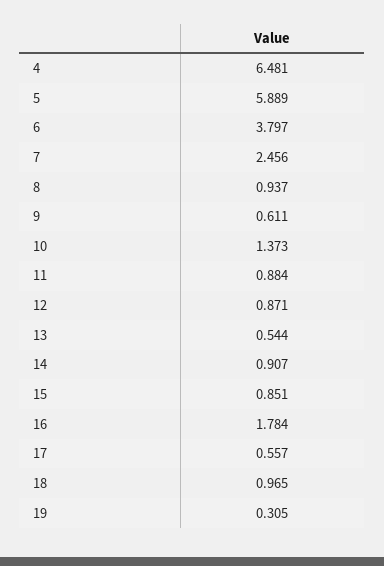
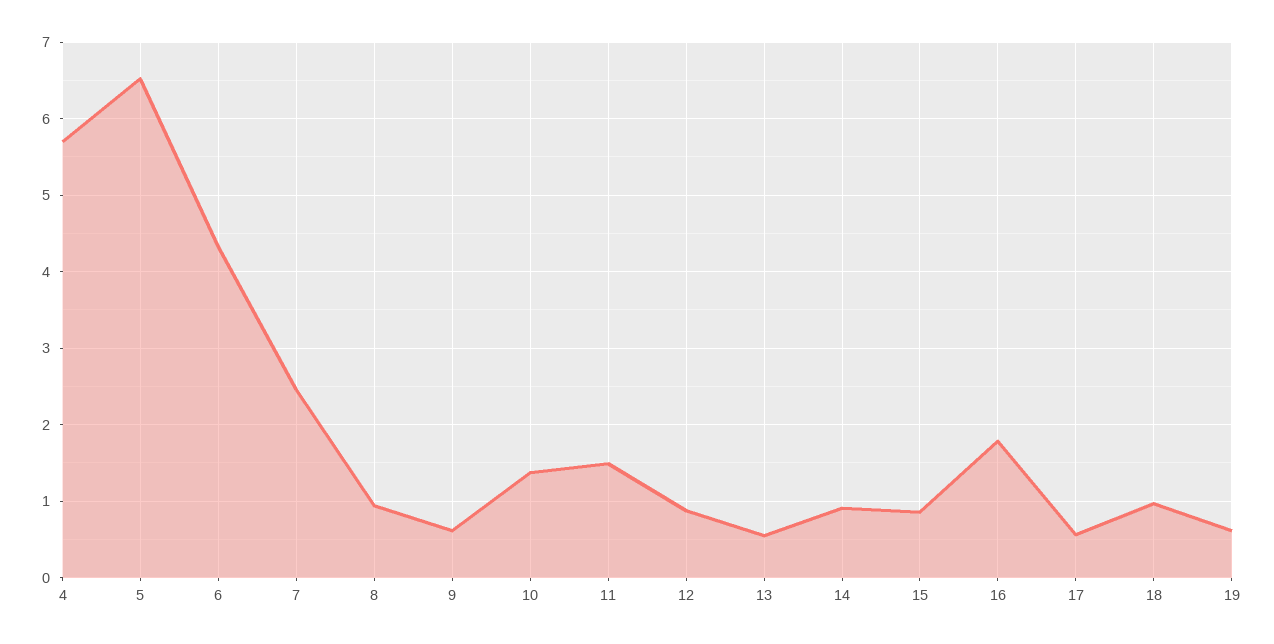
  {
-   "4": 6.481,
+   "4": 5.7,
-   "5": 5.889,
+   "5": 6.5,
-   "6": 3.797,
+   "6": 4.3,
    "7": 2.456,
    "8": 0.937,
    "9": 0.611,
    "10": 1.373,
-   "11": 0.884,
+   "11": 1.5,
    "12": 0.871,
    "13": 0.544,
    "14": 0.907,
    "15": 0.851,
    "16": 1.784,
    "17": 0.557,
    "18": 0.965,
-   "19": 0.305
+   "19": 0.6
  }

